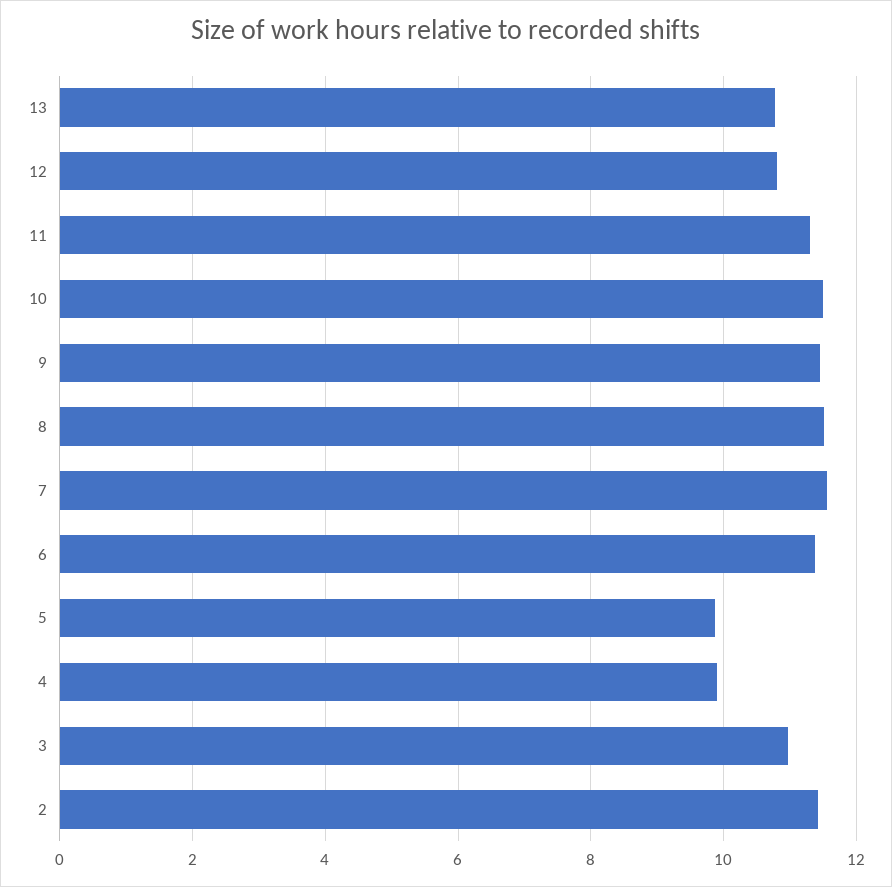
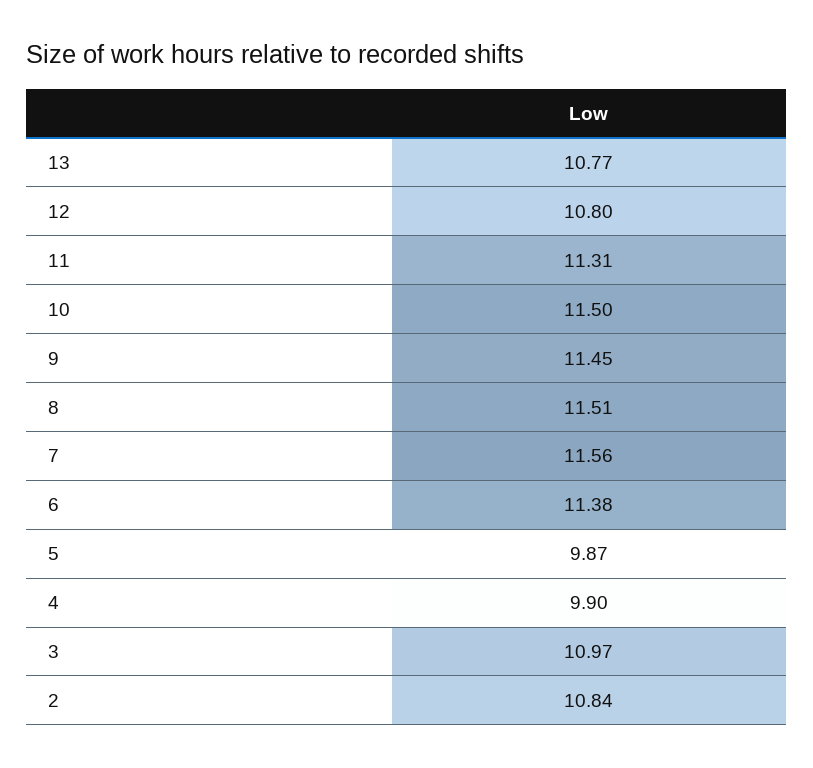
  {
    "13": 10.77,
    "12": 10.8,
    "11": 11.31,
    "10": 11.5,
    "9": 11.45,
    "8": 11.51,
    "7": 11.56,
    "6": 11.38,
    "5": 9.87,
    "4": 9.9,
    "3": 10.97,
-   "2": 11.4
+   "2": 10.84
  }

